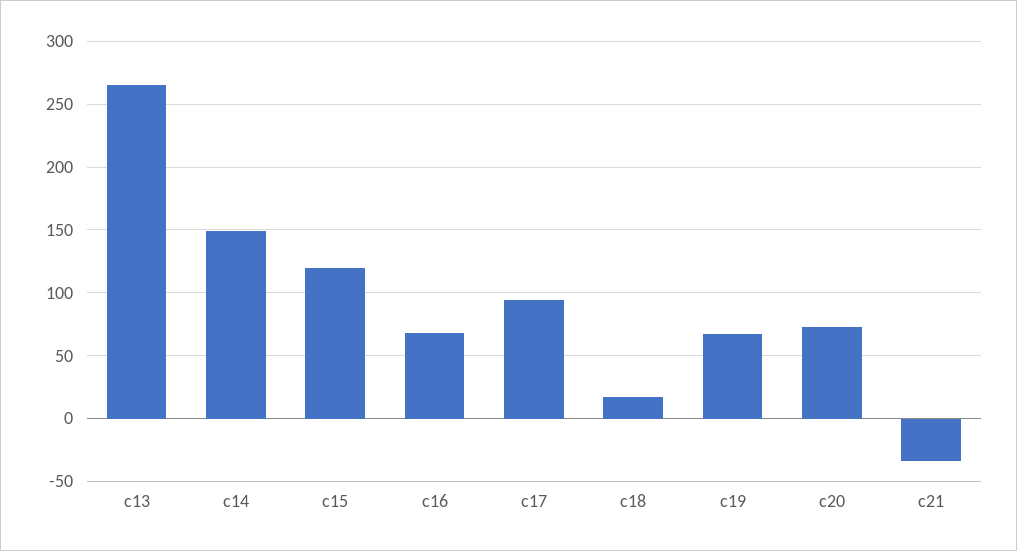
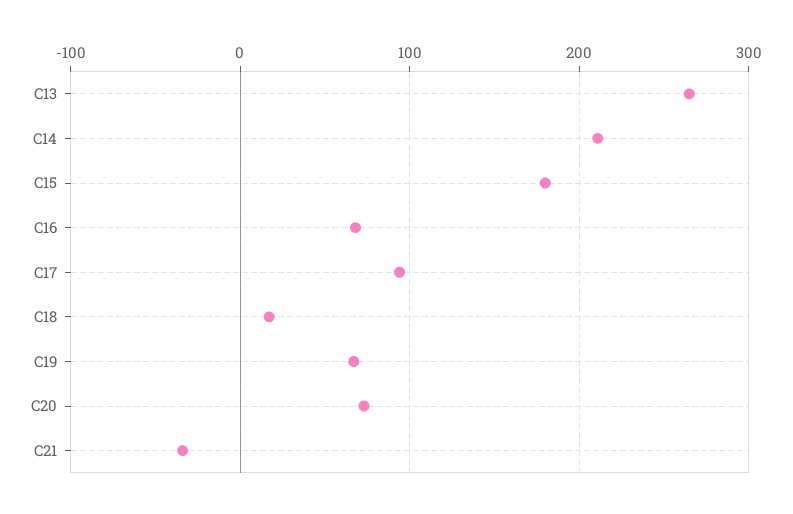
  {
    "c13": 265,
-   "c14": 150,
+   "c14": 210,
-   "c15": 120,
+   "c15": 180,
    "c16": 70,
    "c17": 95,
    "c18": 15,
    "c19": 65,
    "c20": 75,
    "c21": -35
  }

